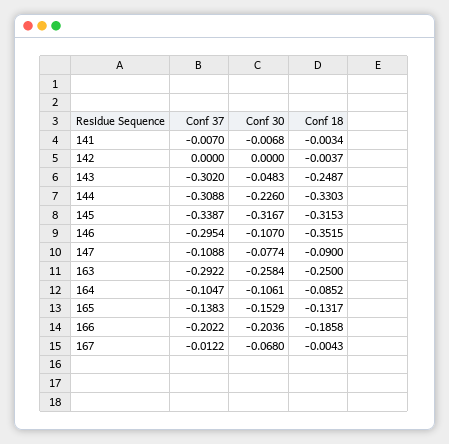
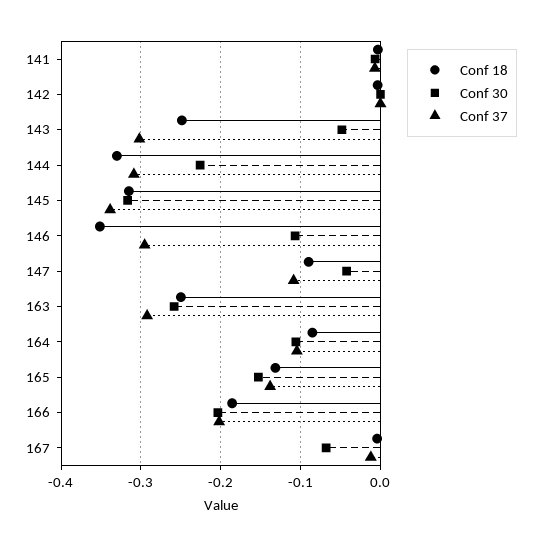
  {
    "Conf 37": {
      "141": -0.007,
      "142": 0,
      "143": -0.302,
      "144": -0.3088,
      "145": -0.3387,
      "146": -0.2954,
      "147": -0.1088,
      "163": -0.2922,
      "164": -0.1047,
      "165": -0.1383,
      "166": -0.2022,
      "167": -0.0122
    },
    "Conf 30": {
      "141": -0.0068,
      "142": 0,
      "143": -0.0483,
      "144": -0.226,
      "145": -0.3167,
      "146": -0.107,
-     "147": -0.0774,
+     "147": -0.04,
      "163": -0.2584,
      "164": -0.1061,
      "165": -0.1529,
      "166": -0.2036,
      "167": -0.068
    },
    "Conf 18": {
      "141": -0.0034,
      "142": -0.0037,
      "143": -0.2487,
      "144": -0.3303,
      "145": -0.3153,
      "146": -0.3515,
      "147": -0.09,
      "163": -0.25,
      "164": -0.0852,
      "165": -0.1317,
      "166": -0.1858,
      "167": -0.0043
    }
  }

